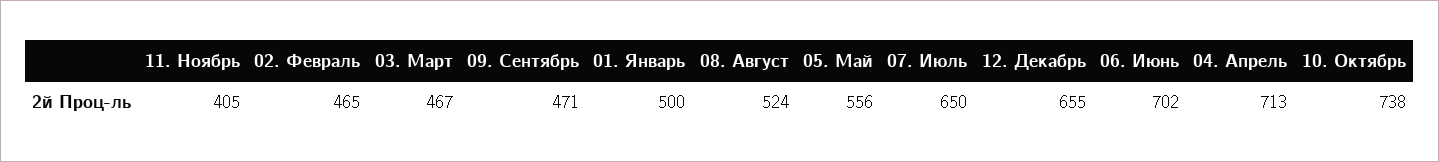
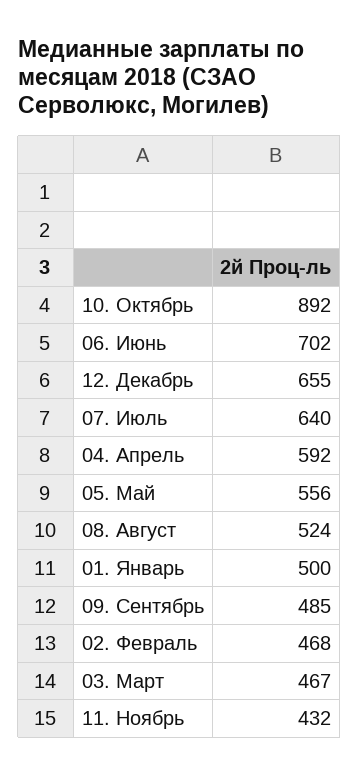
  {
-   "11. Ноябрь": 405,
+   "11. Ноябрь": 432,
-   "02. Февраль": 465,
+   "02. Февраль": 468,
    "03. Март": 467,
-   "09. Сентябрь": 471,
+   "09. Сентябрь": 485,
    "01. Январь": 500,
    "08. Август": 524,
    "05. Май": 556,
-   "07. Июль": 650,
+   "07. Июль": 640,
    "12. Декабрь": 655,
    "06. Июнь": 702,
-   "04. Апрель": 713,
+   "04. Апрель": 592,
-   "10. Октябрь": 738
+   "10. Октябрь": 892
  }

